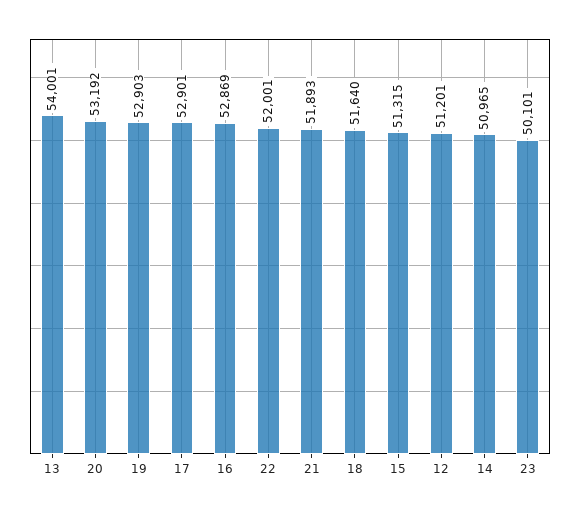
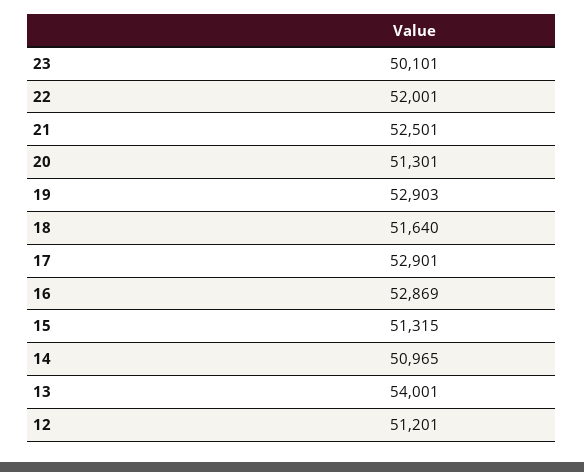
  {
    "13": 54001,
-   "20": 53192,
+   "20": 51301,
    "19": 52903,
    "17": 52901,
    "16": 52869,
    "22": 52001,
-   "21": 51893,
+   "21": 52501,
    "18": 51640,
    "15": 51315,
    "12": 51201,
    "14": 50965,
    "23": 50101
  }

